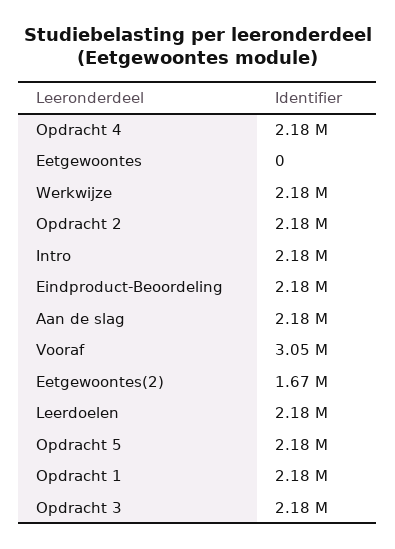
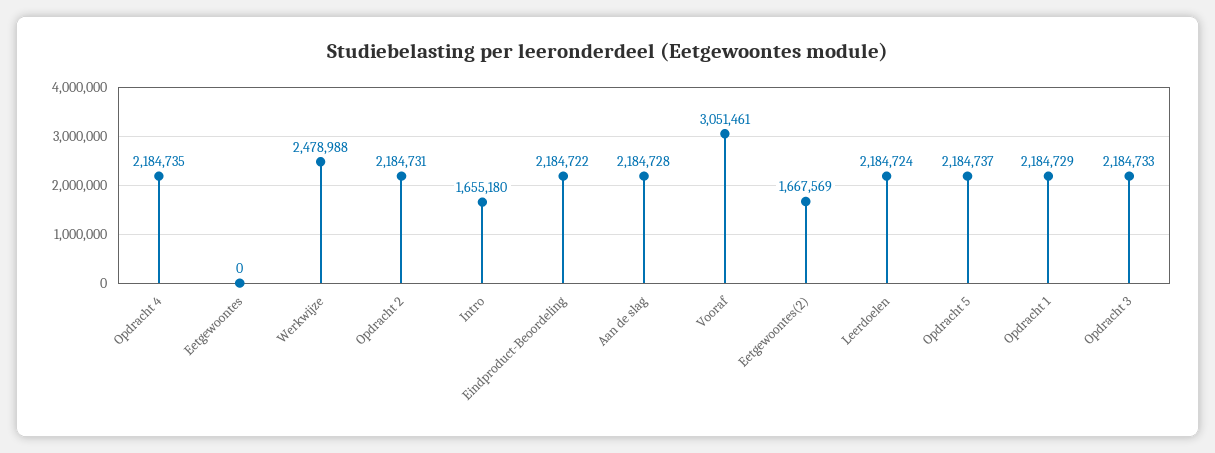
  {
    "Opdracht 4": 2184735,
    "Eetgewoontes": 0,
-   "Werkwijze": 2180000,
+   "Werkwijze": 2478988,
    "Opdracht 2": 2184731,
-   "Intro": 2180000,
+   "Intro": 1655180,
    "Eindproduct-Beoordeling": 2184722,
    "Aan de slag": 2184728,
    "Vooraf": 3051461,
    "Eetgewoontes(2)": 1667569,
    "Leerdoelen": 2184724,
    "Opdracht 5": 2184737,
    "Opdracht 1": 2184729,
    "Opdracht 3": 2184733
  }

